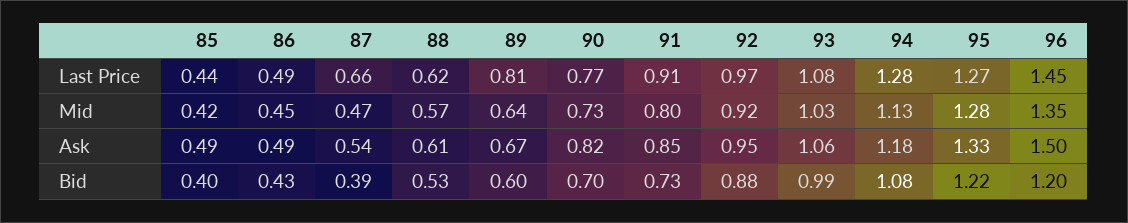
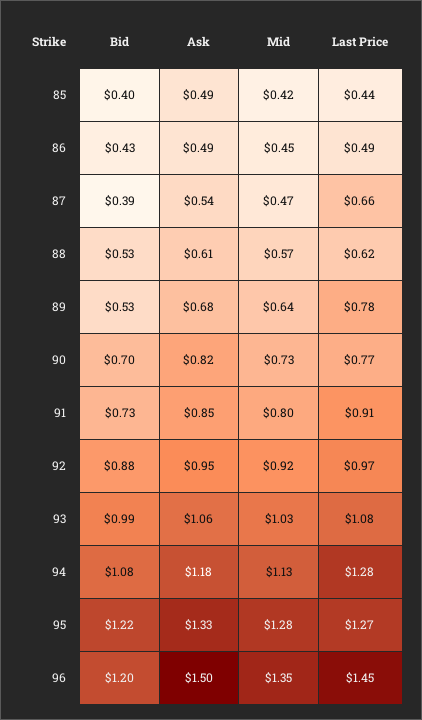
  {
    "85": {
      "Last Price": 0.44,
      "Mid": 0.42,
      "Ask": 0.49,
      "Bid": 0.4
    },
    "86": {
      "Last Price": 0.49,
      "Mid": 0.45,
      "Ask": 0.49,
      "Bid": 0.43
    },
    "87": {
      "Last Price": 0.66,
      "Mid": 0.47,
      "Ask": 0.54,
      "Bid": 0.39
    },
    "88": {
      "Last Price": 0.62,
      "Mid": 0.57,
      "Ask": 0.61,
      "Bid": 0.53
    },
    "89": {
-     "Last Price": 0.81,
+     "Last Price": 0.78,
      "Mid": 0.64,
-     "Ask": 0.67,
+     "Ask": 0.68,
-     "Bid": 0.6
+     "Bid": 0.53
    },
    "90": {
      "Last Price": 0.77,
      "Mid": 0.73,
      "Ask": 0.82,
      "Bid": 0.7
    },
    "91": {
      "Last Price": 0.91,
      "Mid": 0.8,
      "Ask": 0.85,
      "Bid": 0.73
    },
    "92": {
      "Last Price": 0.97,
      "Mid": 0.92,
      "Ask": 0.95,
      "Bid": 0.88
    },
    "93": {
      "Last Price": 1.08,
      "Mid": 1.03,
      "Ask": 1.06,
      "Bid": 0.99
    },
    "94": {
      "Last Price": 1.28,
      "Mid": 1.13,
      "Ask": 1.18,
      "Bid": 1.08
    },
    "95": {
      "Last Price": 1.27,
      "Mid": 1.28,
      "Ask": 1.33,
      "Bid": 1.22
    },
    "96": {
      "Last Price": 1.45,
      "Mid": 1.35,
      "Ask": 1.5,
      "Bid": 1.2
    }
  }

